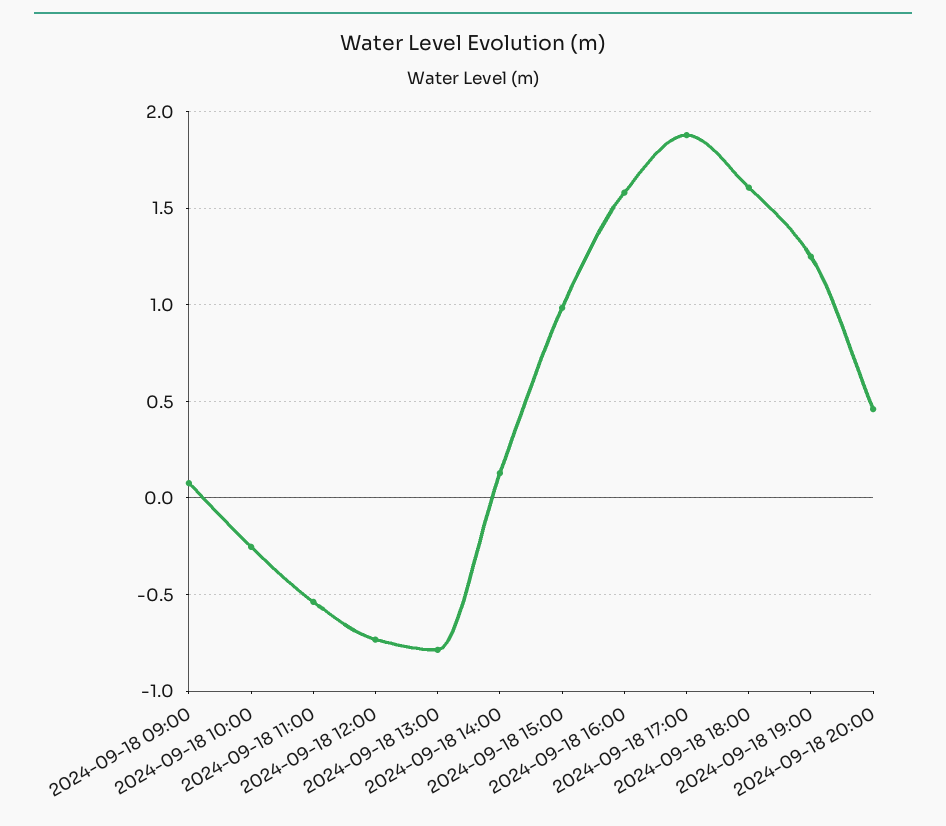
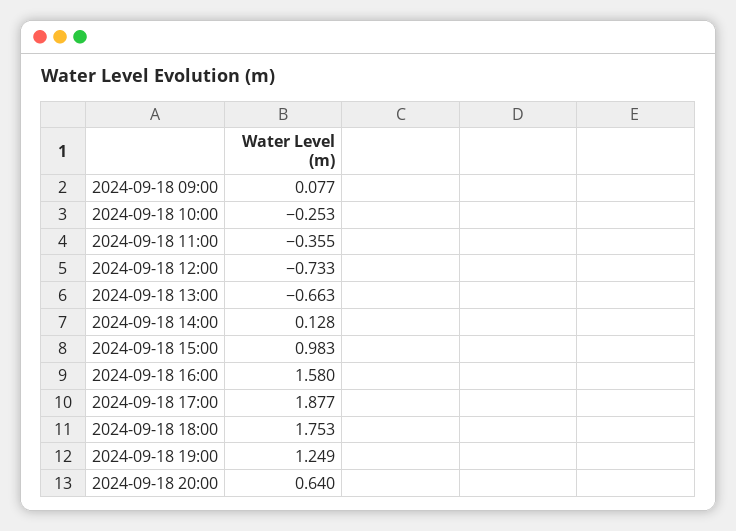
  {
    "2024-09-18 09:00": 0.077,
    "2024-09-18 10:00": -0.253,
-   "2024-09-18 11:00": -0.55,
+   "2024-09-18 11:00": -0.355,
    "2024-09-18 12:00": -0.733,
-   "2024-09-18 13:00": -0.8,
+   "2024-09-18 13:00": -0.663,
    "2024-09-18 14:00": 0.128,
    "2024-09-18 15:00": 0.983,
    "2024-09-18 16:00": 1.58,
    "2024-09-18 17:00": 1.877,
-   "2024-09-18 18:00": 1.6,
+   "2024-09-18 18:00": 1.753,
    "2024-09-18 19:00": 1.249,
-   "2024-09-18 20:00": 0.45
+   "2024-09-18 20:00": 0.64
  }

